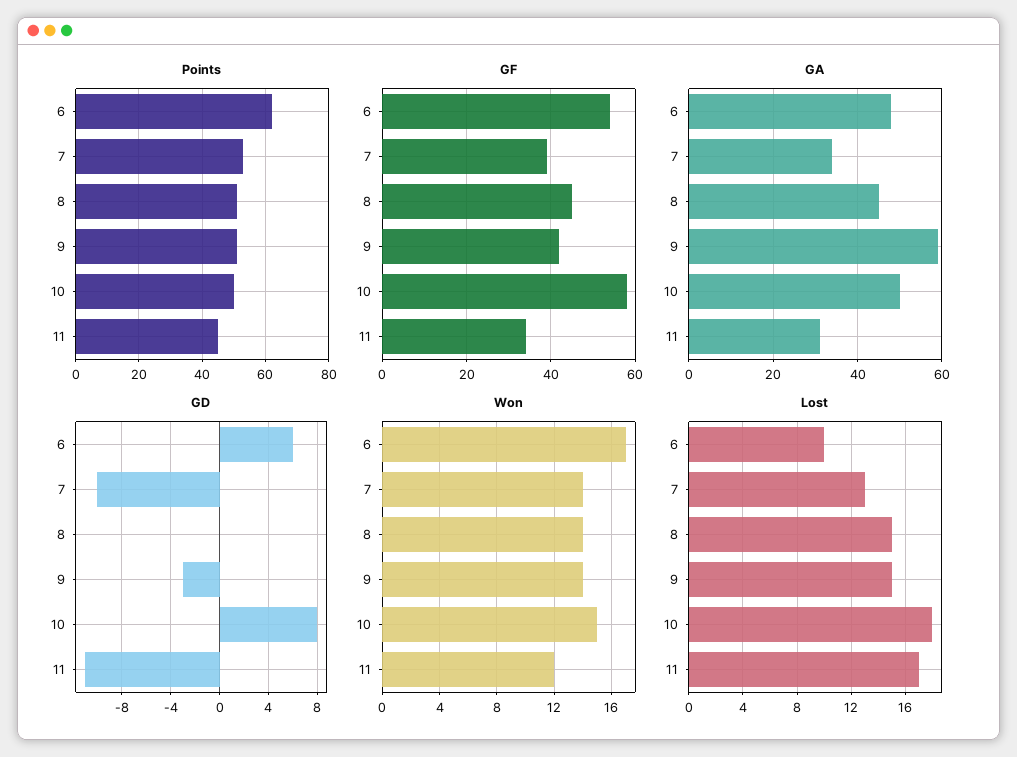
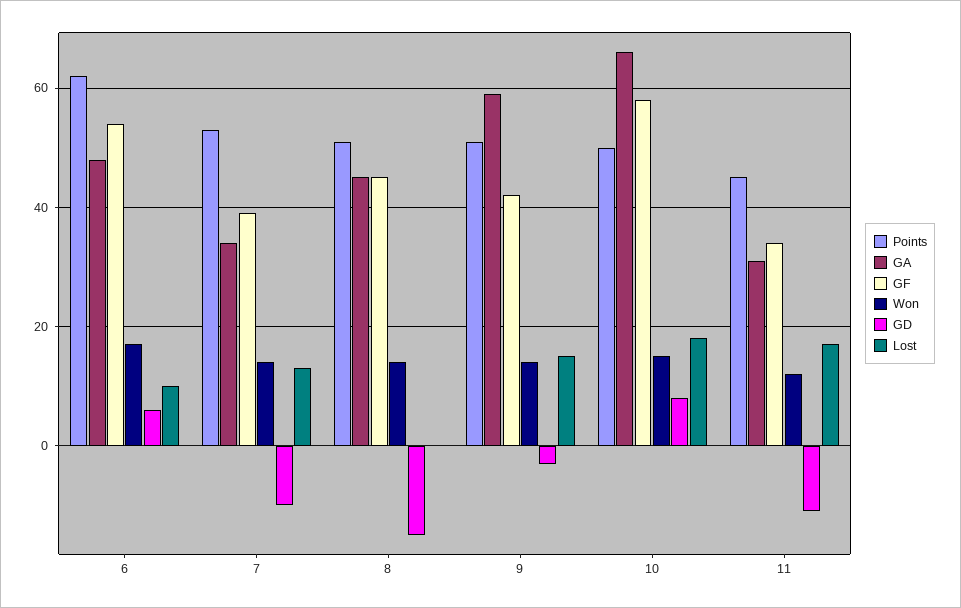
  {
    "Points": {
      "6": 60,
      "7": 55,
      "8": 50,
      "9": 50,
      "10": 50,
      "11": 45
    },
    "GF": {
      "6": 55,
      "7": 40,
      "8": 45,
      "9": 40,
      "10": 60,
      "11": 35
    },
    "GA": {
      "6": 50,
      "7": 35,
      "8": 45,
      "9": 60,
-     "10": 50,
+     "10": 65,
      "11": 30
    },
    "GD": {
      "6": 6,
      "7": -10,
-     "8": 0,
+     "8": -15,
      "9": -3,
      "10": 8,
      "11": -11
    },
    "Won": {
      "6": 17,
      "7": 14,
      "8": 14,
      "9": 14,
      "10": 15,
      "11": 12
    },
    "Lost": {
      "6": 10,
      "7": 13,
-     "8": 15,
+     "8": 0,
      "9": 15,
      "10": 18,
      "11": 17
    }
  }

